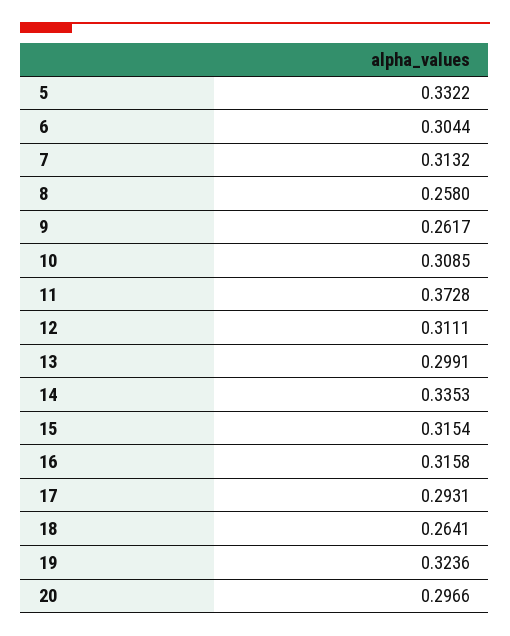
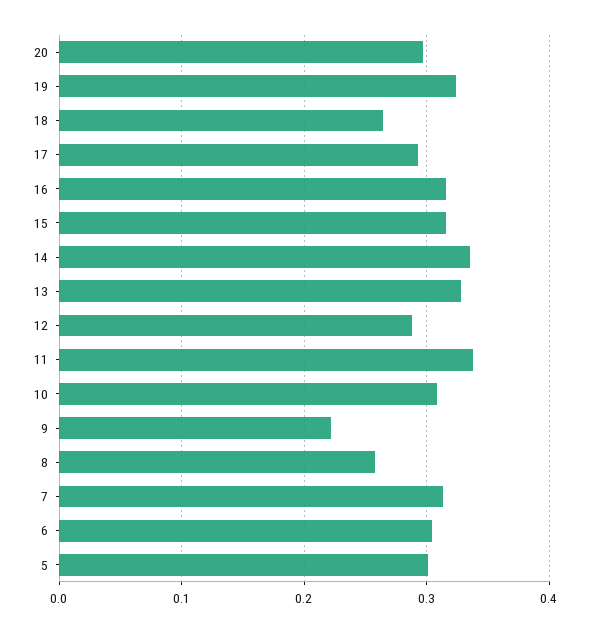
  {
-   "5": 0.3322,
+   "5": 0.3,
    "6": 0.3044,
    "7": 0.3132,
    "8": 0.258,
-   "9": 0.2617,
+   "9": 0.22,
    "10": 0.3085,
-   "11": 0.3728,
+   "11": 0.34,
-   "12": 0.3111,
+   "12": 0.29,
-   "13": 0.2991,
+   "13": 0.33,
    "14": 0.3353,
    "15": 0.3154,
    "16": 0.3158,
    "17": 0.2931,
    "18": 0.2641,
    "19": 0.3236,
    "20": 0.2966
  }

